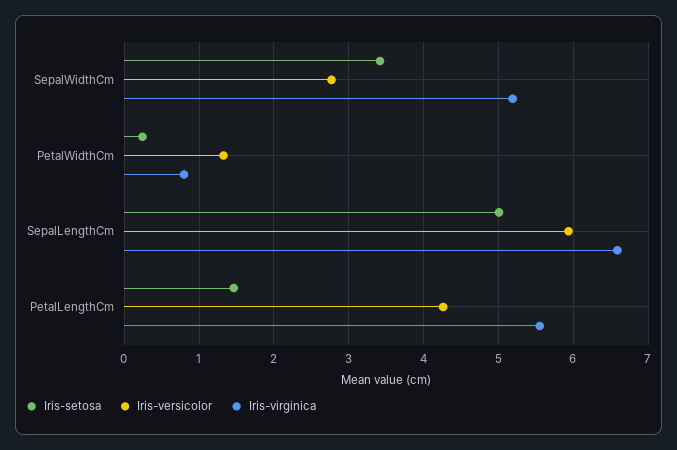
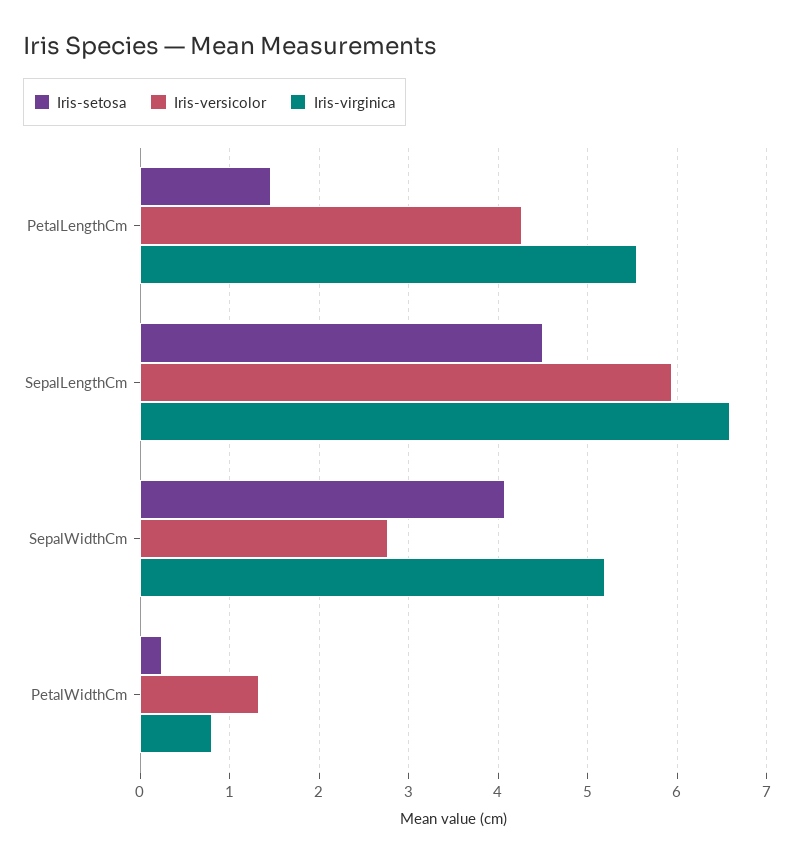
  {
    "Iris-setosa": {
-     "SepalWidthCm": 3.4,
+     "SepalWidthCm": 4.1,
      "PetalWidthCm": 0.2,
-     "SepalLengthCm": 5,
+     "SepalLengthCm": 4.5,
      "PetalLengthCm": 1.5
    },
    "Iris-versicolor": {
      "SepalWidthCm": 2.8,
      "PetalWidthCm": 1.3,
      "SepalLengthCm": 5.9,
      "PetalLengthCm": 4.3
    },
    "Iris-virginica": {
      "SepalWidthCm": 5.2,
      "PetalWidthCm": 0.8,
      "SepalLengthCm": 6.6,
      "PetalLengthCm": 5.6
    }
  }

